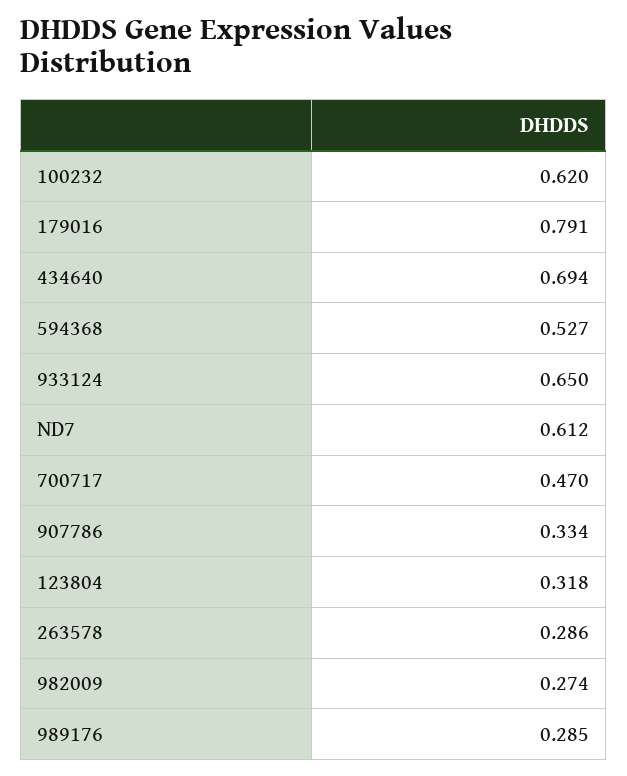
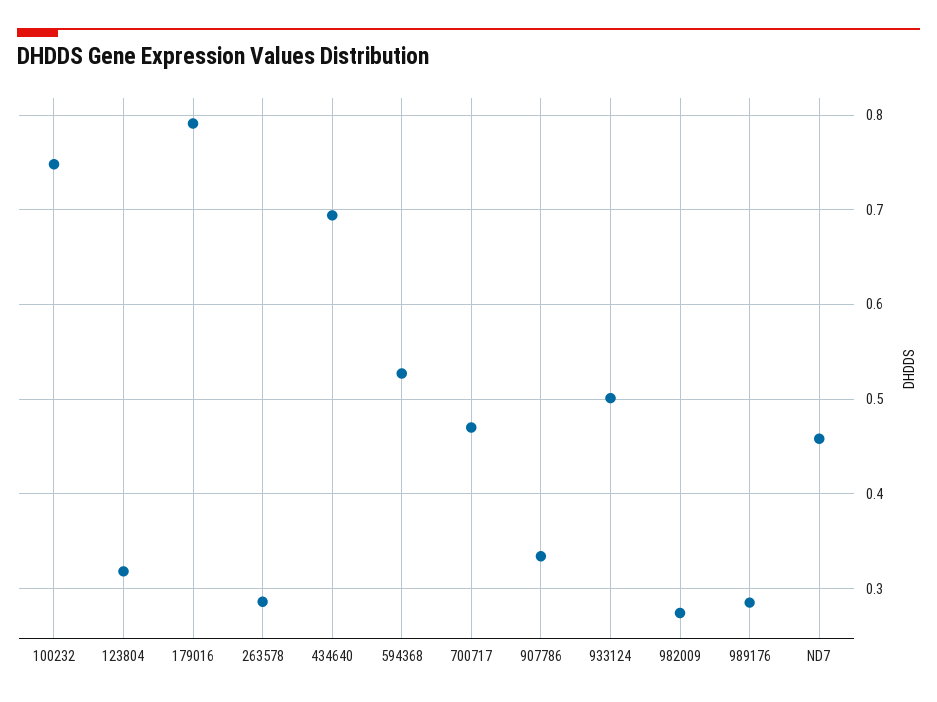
  {
-   "100232": 0.62,
+   "100232": 0.75,
    "179016": 0.791,
    "434640": 0.694,
    "594368": 0.527,
-   "933124": 0.65,
+   "933124": 0.5,
-   "ND7": 0.612,
+   "ND7": 0.46,
    "700717": 0.47,
    "907786": 0.334,
    "123804": 0.318,
    "263578": 0.286,
    "982009": 0.274,
    "989176": 0.285
  }

